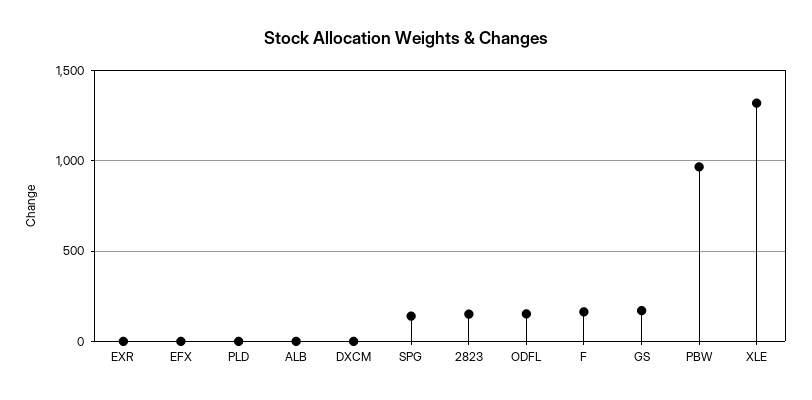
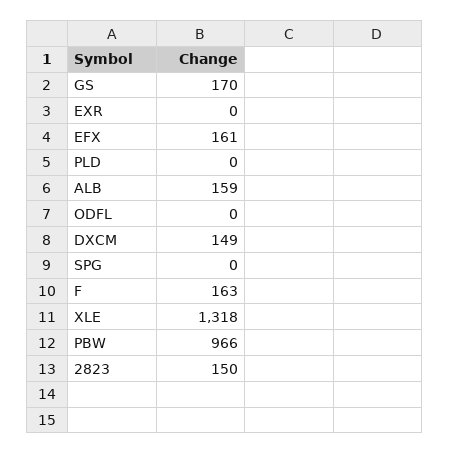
  {
    "EXR": 0,
-   "EFX": 0,
+   "EFX": 161,
    "PLD": 0,
-   "ALB": 0,
+   "ALB": 159,
-   "DXCM": 0,
+   "DXCM": 149,
-   "SPG": 150,
+   "SPG": 0,
    "2823": 150,
-   "ODFL": 150,
+   "ODFL": 0,
    "F": 163,
    "GS": 170,
    "PBW": 966,
    "XLE": 1318
  }

